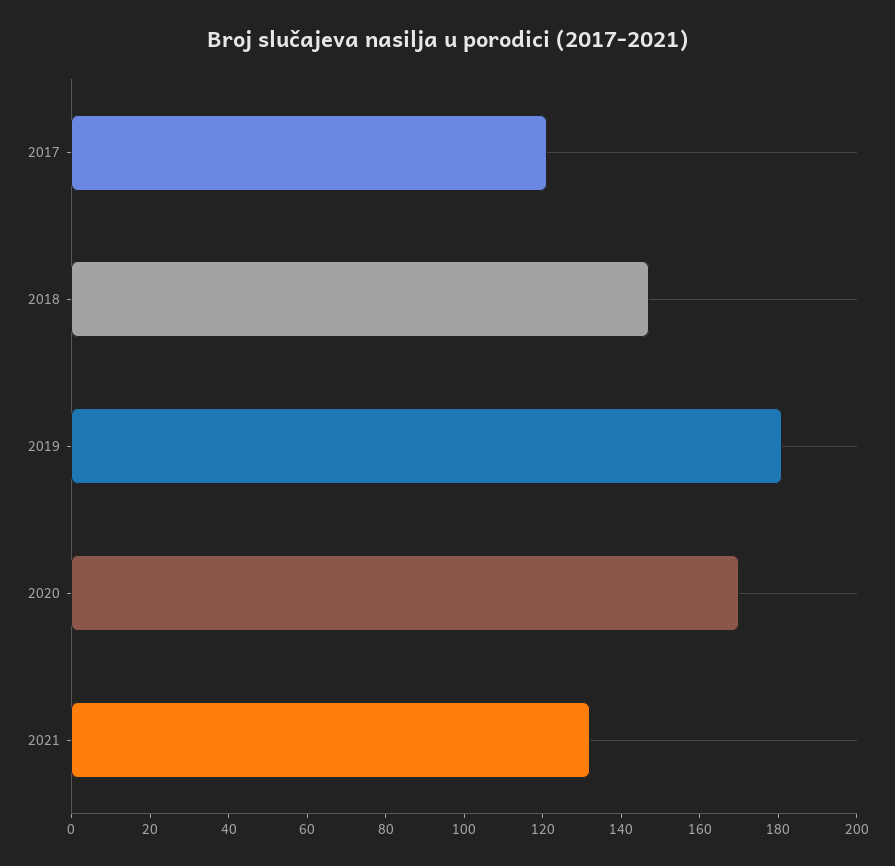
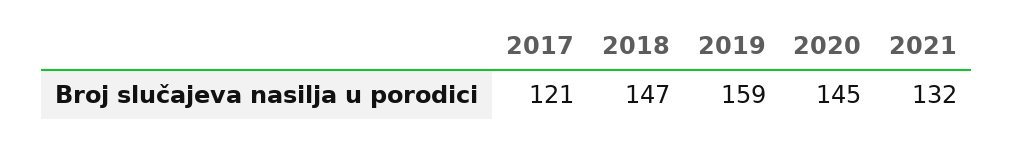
  {
    "2017": 121,
    "2018": 147,
-   "2019": 180,
+   "2019": 159,
-   "2020": 170,
+   "2020": 145,
    "2021": 132
  }

